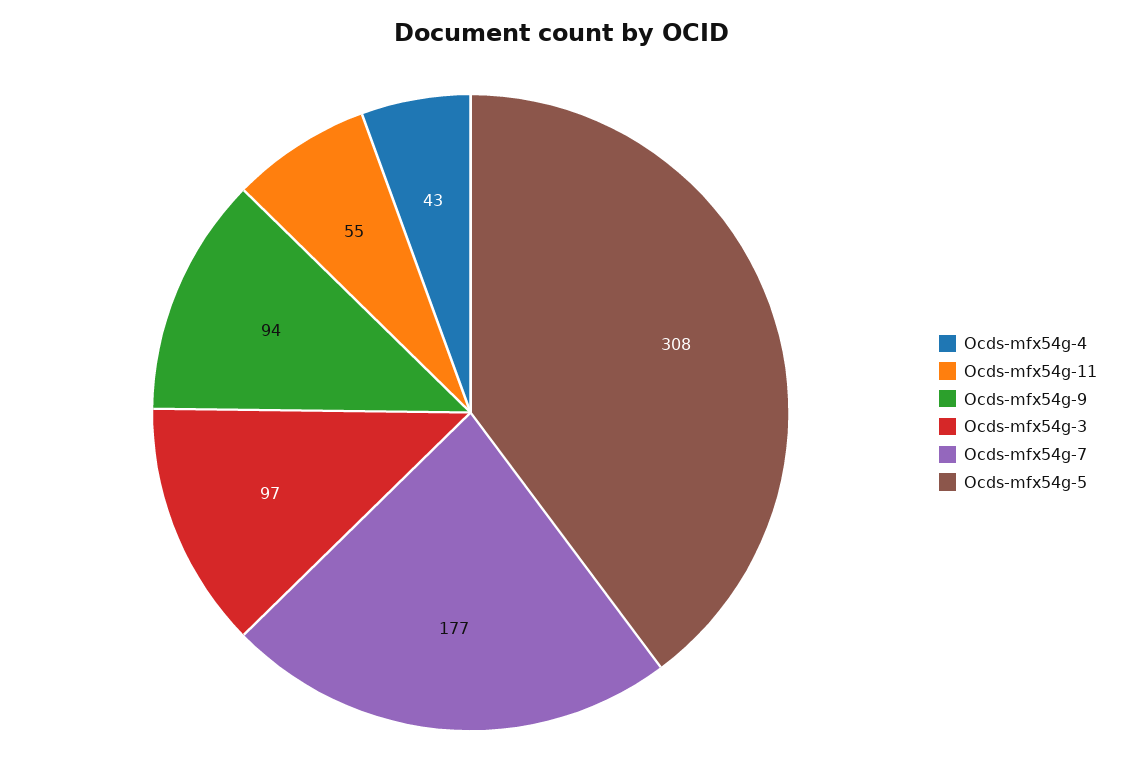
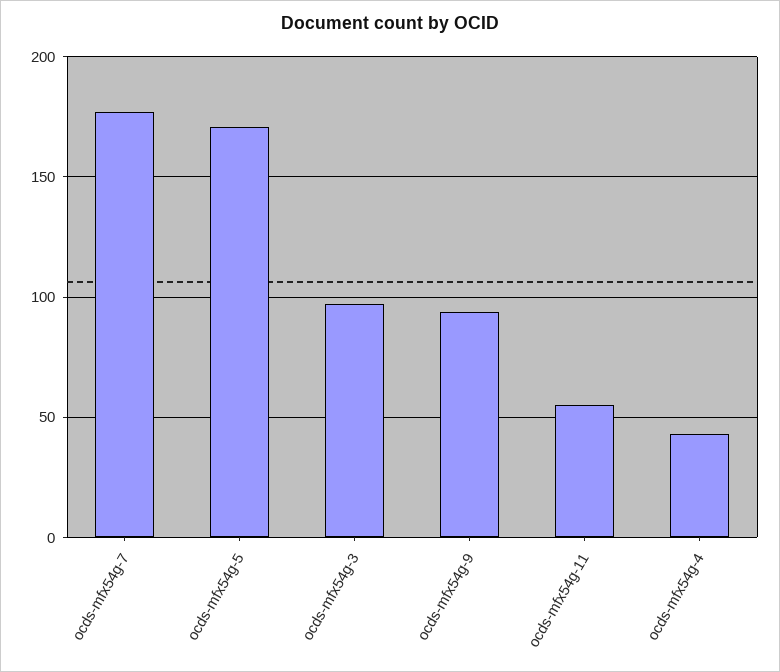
  {
    "Ocds-mfx54g-4": 43,
    "Ocds-mfx54g-11": 55,
    "Ocds-mfx54g-9": 94,
    "Ocds-mfx54g-3": 97,
    "Ocds-mfx54g-7": 177,
-   "Ocds-mfx54g-5": 308
+   "Ocds-mfx54g-5": 170
  }

